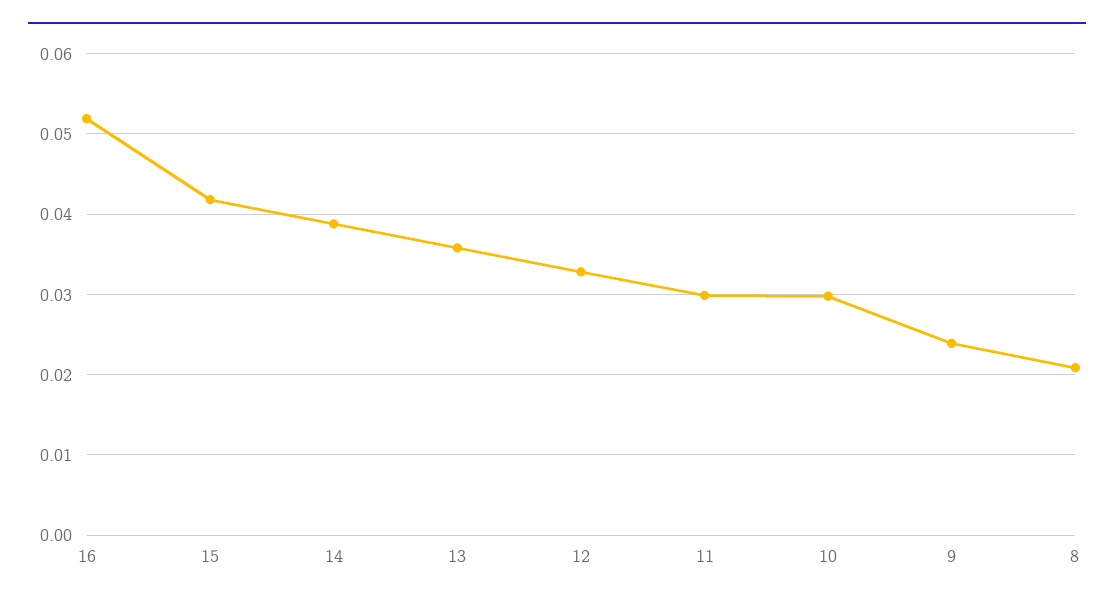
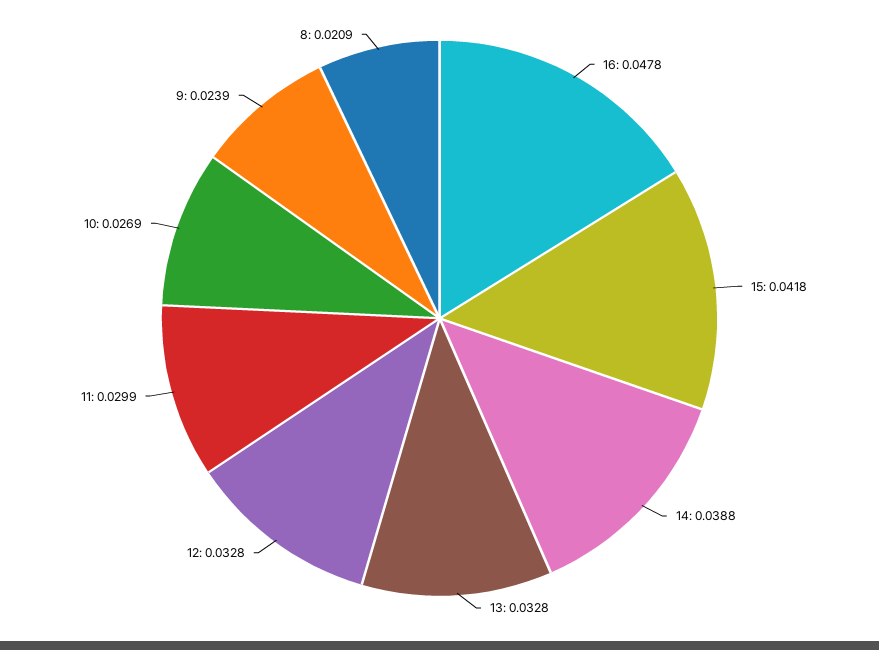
  {
-   "16": 0.052,
+   "16": 0.0478,
    "15": 0.0418,
    "14": 0.0388,
-   "13": 0.036,
+   "13": 0.0328,
    "12": 0.0328,
    "11": 0.0299,
-   "10": 0.03,
+   "10": 0.0269,
    "9": 0.0239,
    "8": 0.0209
  }

